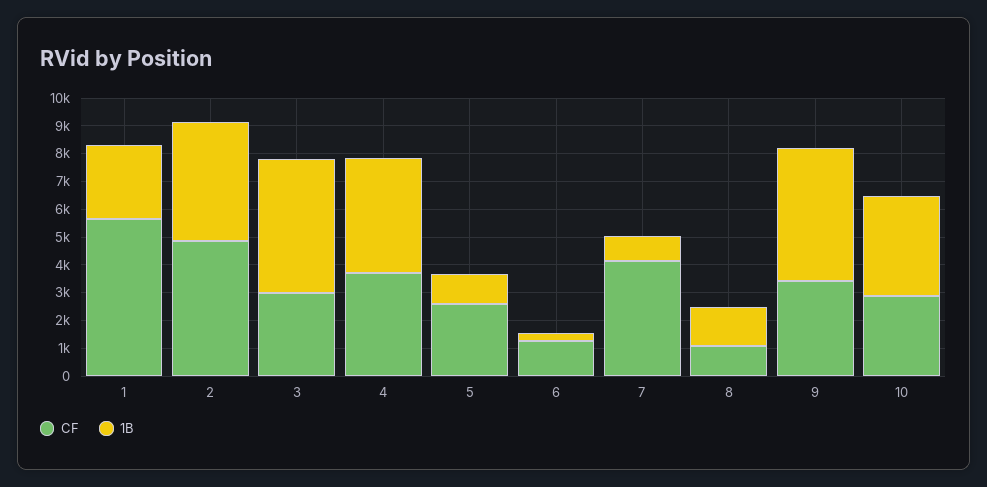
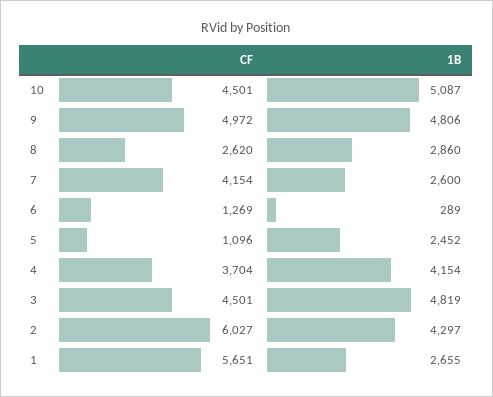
  {
    "CF": {
      "1": 5651,
-     "2": 5000,
+     "2": 6027,
-     "3": 3000,
+     "3": 4501,
      "4": 3704,
-     "5": 2500,
+     "5": 1096,
      "6": 1269,
      "7": 4154,
-     "8": 1000,
+     "8": 2620,
-     "9": 3500,
+     "9": 4972,
-     "10": 3000
+     "10": 4501
    },
    "1B": {
      "1": 2655,
      "2": 4297,
      "3": 4819,
      "4": 4154,
-     "5": 1000,
+     "5": 2452,
      "6": 289,
-     "7": 1000,
+     "7": 2600,
-     "8": 1500,
+     "8": 2860,
      "9": 4806,
-     "10": 3500
+     "10": 5087
    }
  }

